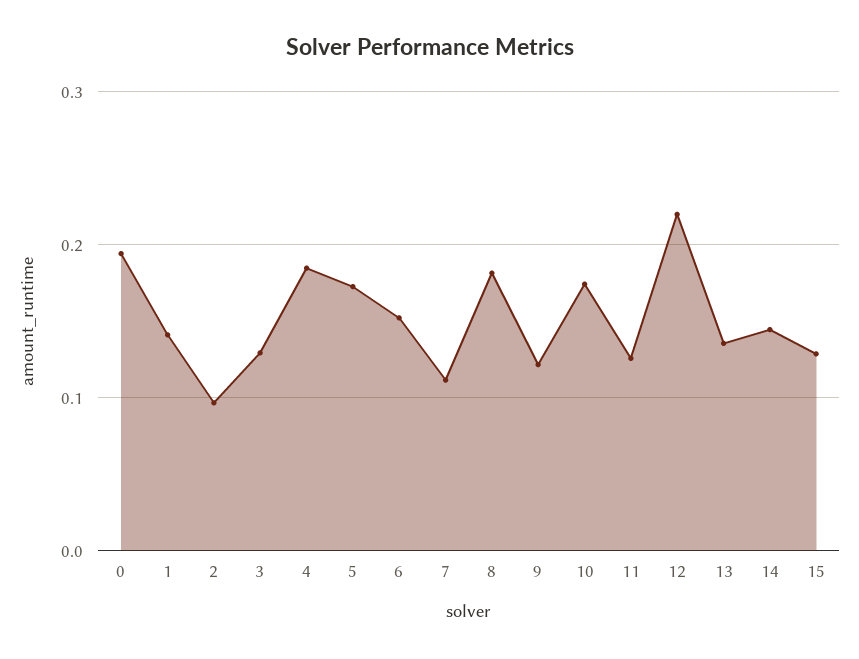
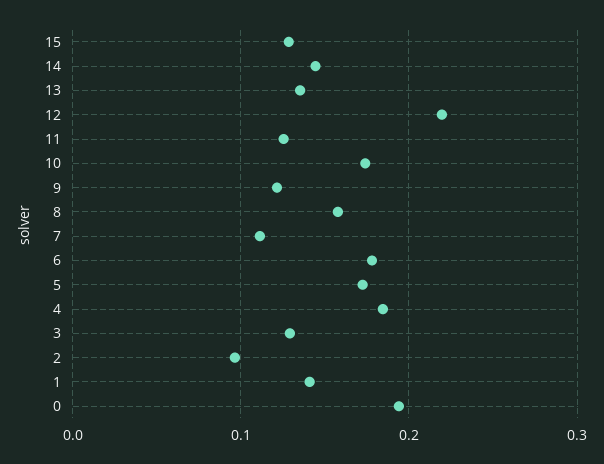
  {
    "0": 0.19,
    "1": 0.14,
    "2": 0.1,
    "3": 0.13,
    "4": 0.18,
    "5": 0.17,
-   "6": 0.15,
+   "6": 0.18,
    "7": 0.11,
-   "8": 0.18,
+   "8": 0.16,
    "9": 0.12,
    "10": 0.17,
    "11": 0.13,
    "12": 0.22,
    "13": 0.14,
    "14": 0.14,
    "15": 0.13
  }

